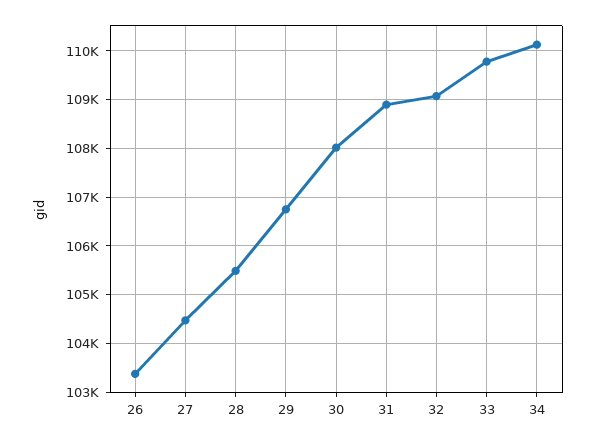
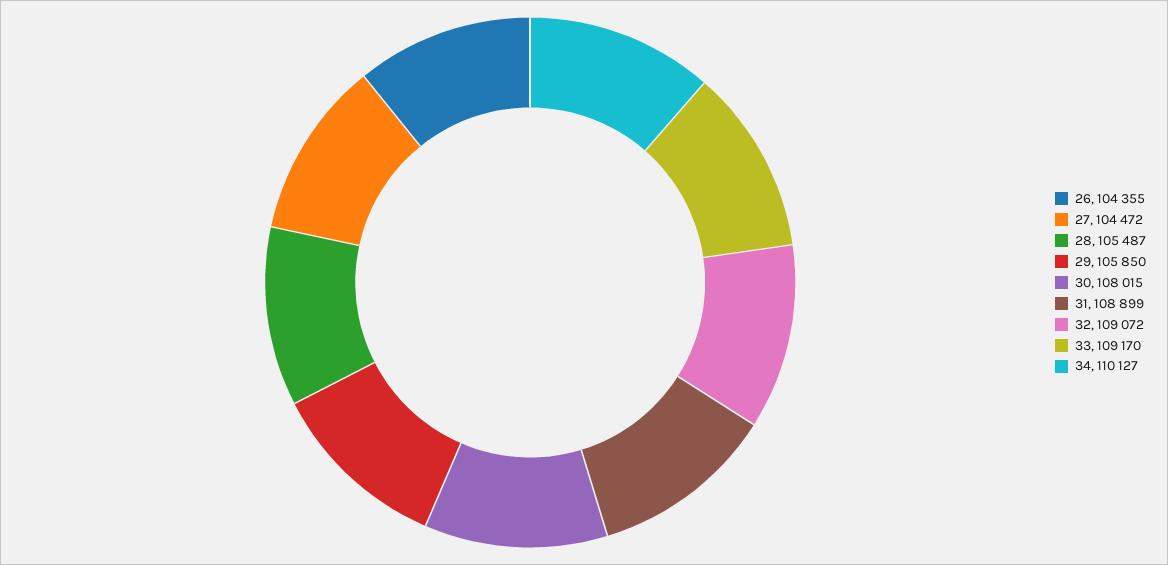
  {
-   "26": 103400,
+   "26": 104355,
    "27": 104472,
    "28": 105487,
-   "29": 106800,
+   "29": 105850,
    "30": 108015,
    "31": 108899,
    "32": 109072,
-   "33": 109800,
+   "33": 109170,
    "34": 110127
  }

